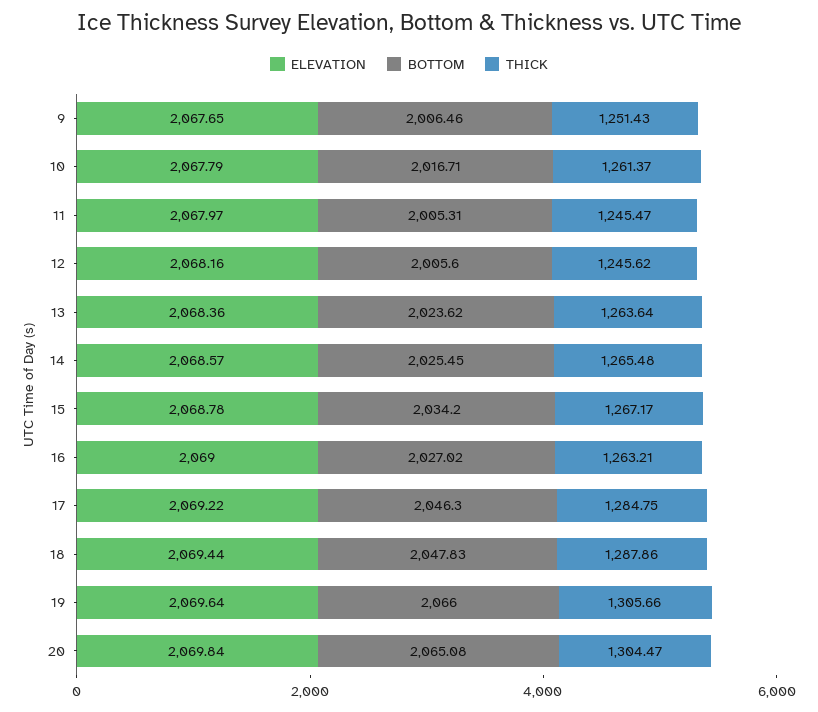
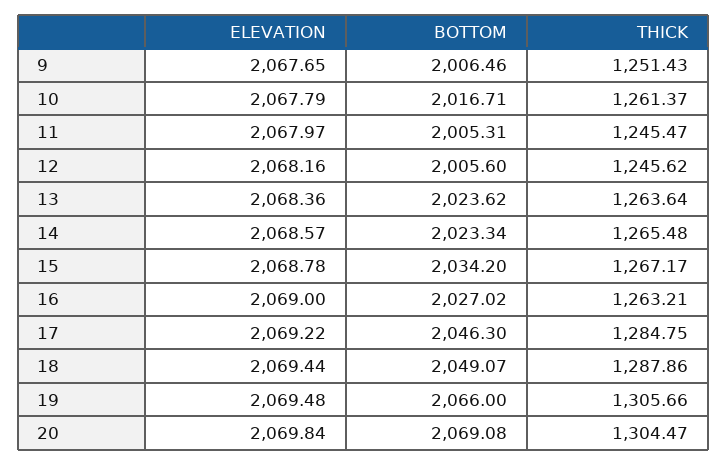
  {
    "ELEVATION": {
      "9": 2067.65,
      "10": 2067.79,
      "11": 2067.97,
      "12": 2068.16,
      "13": 2068.36,
      "14": 2068.57,
      "15": 2068.78,
      "16": 2069,
      "17": 2069.22,
      "18": 2069.44,
-     "19": 2069.64,
+     "19": 2069.48,
      "20": 2069.84
    },
    "BOTTOM": {
      "9": 2006.46,
      "10": 2016.71,
      "11": 2005.31,
      "12": 2005.6,
      "13": 2023.62,
-     "14": 2025.45,
+     "14": 2023.34,
      "15": 2034.2,
      "16": 2027.02,
      "17": 2046.3,
-     "18": 2047.83,
+     "18": 2049.07,
      "19": 2066,
-     "20": 2065.08
+     "20": 2069.08
    },
    "THICK": {
      "9": 1251.43,
      "10": 1261.37,
      "11": 1245.47,
      "12": 1245.62,
      "13": 1263.64,
      "14": 1265.48,
      "15": 1267.17,
      "16": 1263.21,
      "17": 1284.75,
      "18": 1287.86,
      "19": 1305.66,
      "20": 1304.47
    }
  }

